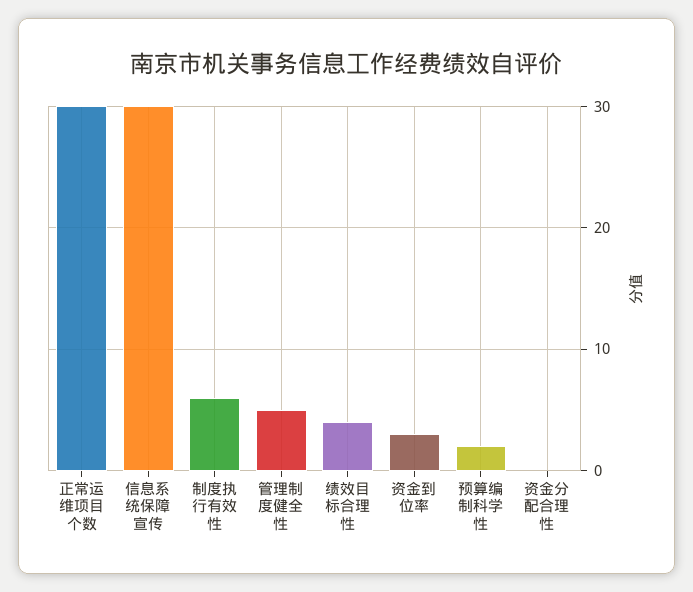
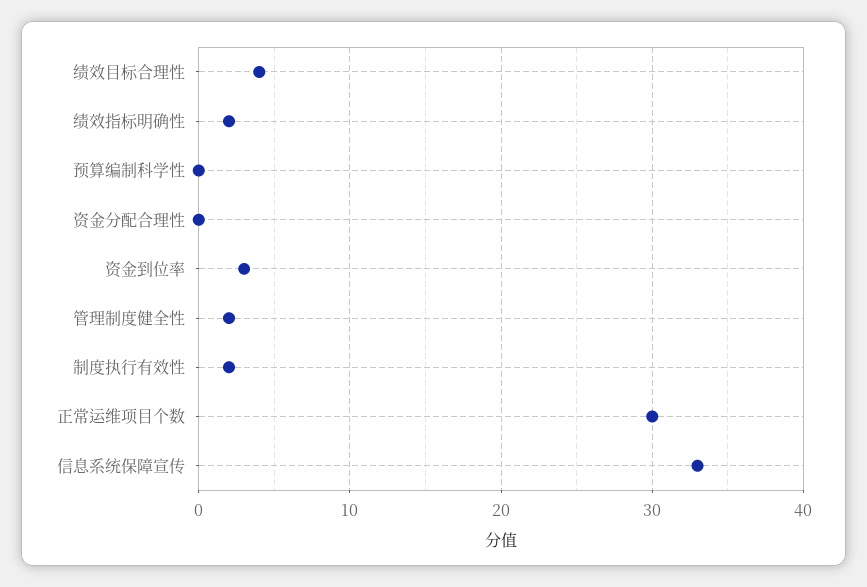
  {
    "正常运维项目个数": 30,
-   "信息系统保障宣传": 30,
+   "信息系统保障宣传": 33,
-   "制度执行有效性": 6,
+   "制度执行有效性": 2,
-   "管理制度健全性": 5,
+   "管理制度健全性": 2,
    "绩效目标合理性": 4,
    "资金到位率": 3,
-   "预算编制科学性": 2,
+   "预算编制科学性": 0,
-   "资金分配合理性": 0
+   "资金分配合理性": 0,
+   "绩效指标明确性": 2
  }

